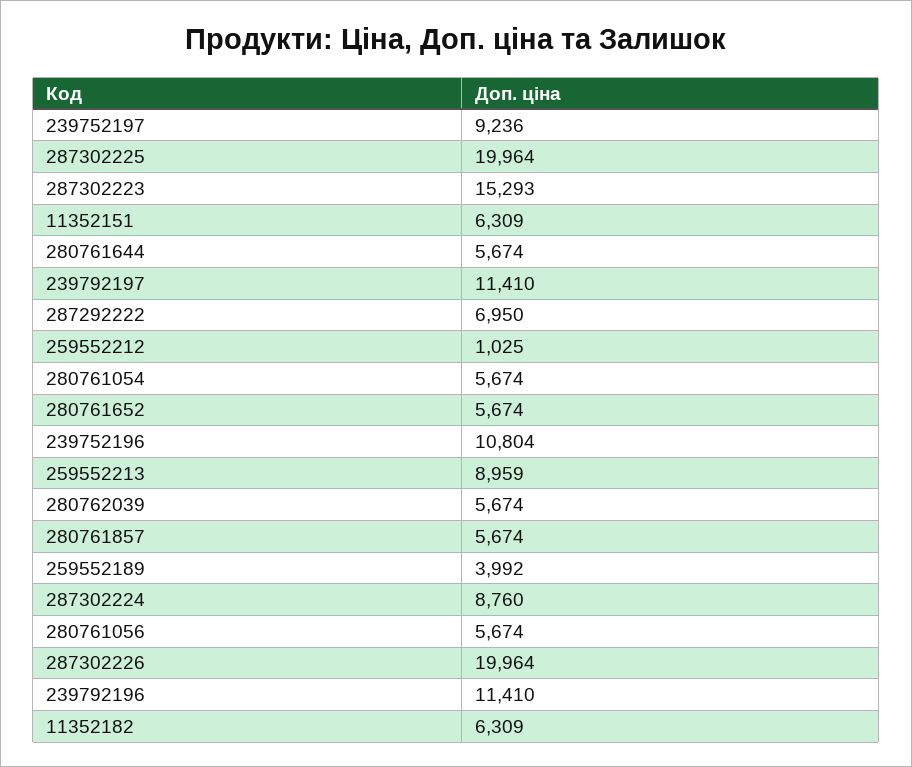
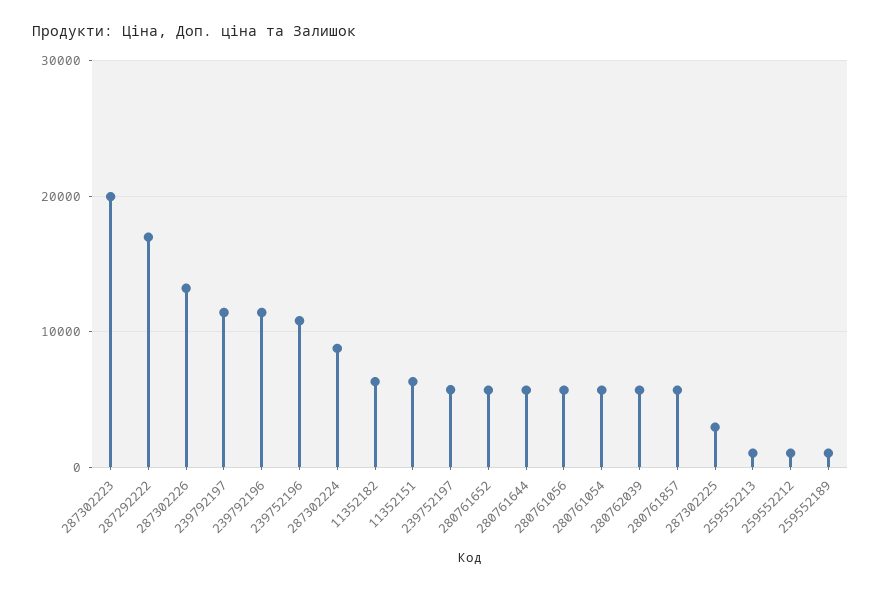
  {
-   "239752197": 9236,
+   "239752197": 6000,
-   "287302225": 19964,
+   "287302225": 3000,
-   "287302223": 15293,
+   "287302223": 20000,
    "11352151": 6309,
    "280761644": 5674,
    "239792197": 11410,
-   "287292222": 6950,
+   "287292222": 17000,
    "259552212": 1025,
    "280761054": 5674,
    "280761652": 5674,
    "239752196": 10804,
-   "259552213": 8959,
+   "259552213": 1000,
    "280762039": 5674,
    "280761857": 5674,
-   "259552189": 3992,
+   "259552189": 1000,
    "287302224": 8760,
    "280761056": 5674,
-   "287302226": 19964,
+   "287302226": 13000,
    "239792196": 11410,
    "11352182": 6309
  }

